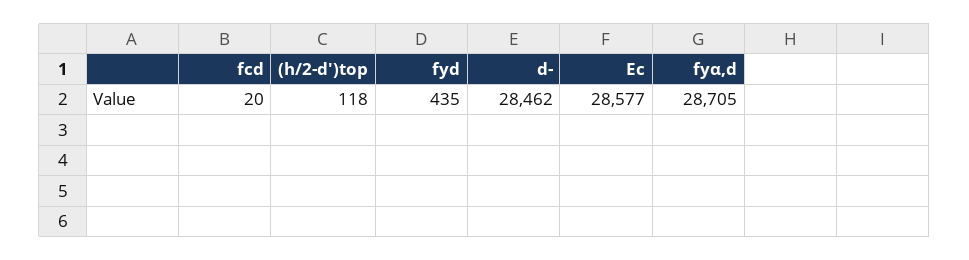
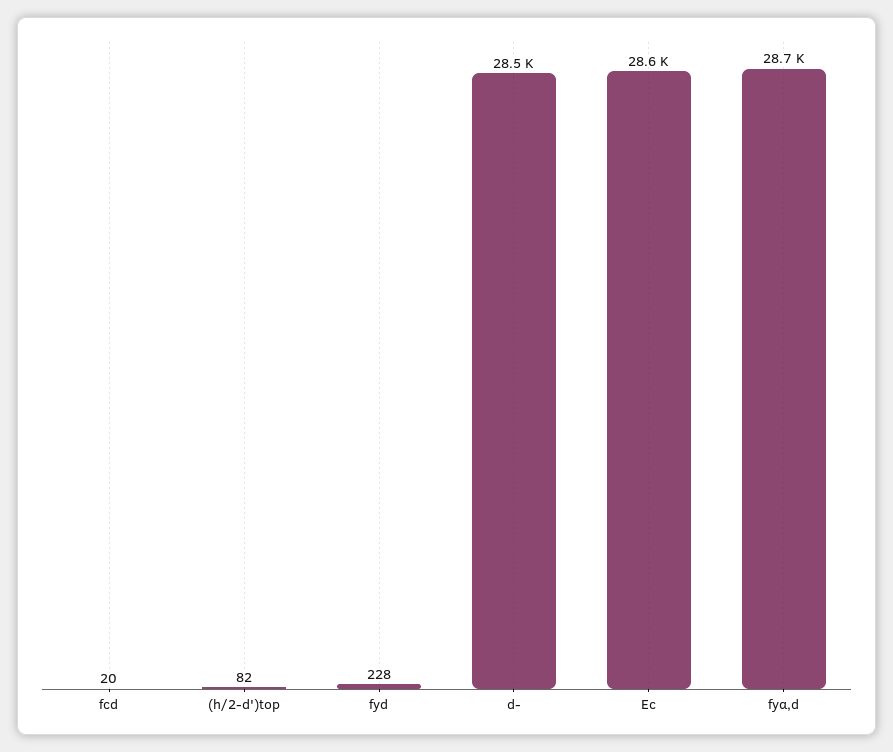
  {
    "fcd": 20,
-   "(h/2-d')top": 118,
+   "(h/2-d')top": 82,
-   "fyd": 435,
+   "fyd": 228,
    "d-": 28462,
    "Ec": 28577,
    "fyα,d": 28705
  }

